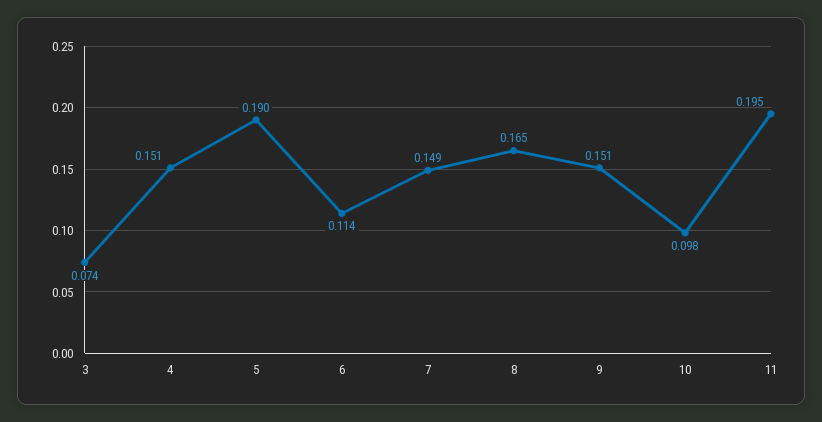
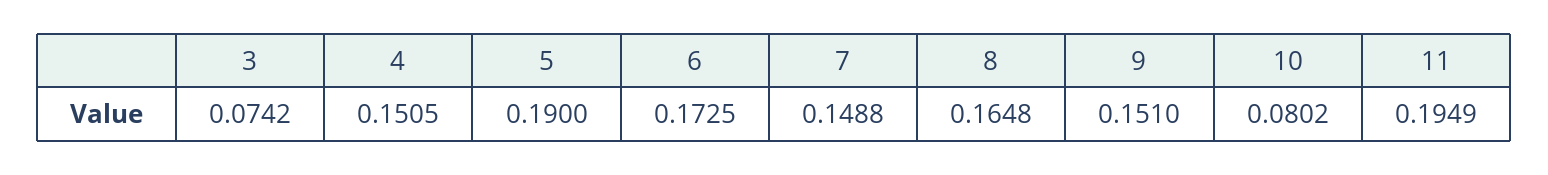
  {
    "3": 0.0742,
    "4": 0.1505,
    "5": 0.19,
-   "6": 0.114,
+   "6": 0.1725,
    "7": 0.1488,
    "8": 0.1648,
    "9": 0.151,
-   "10": 0.098,
+   "10": 0.0802,
    "11": 0.1949
  }

